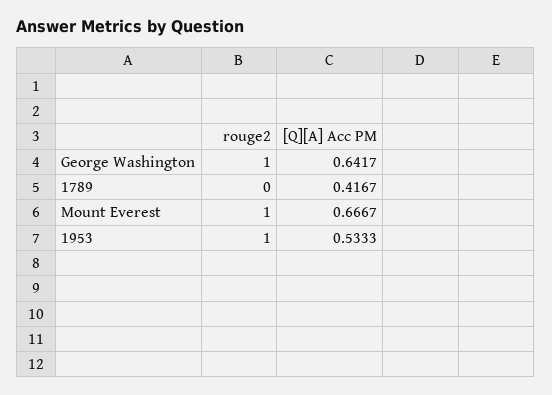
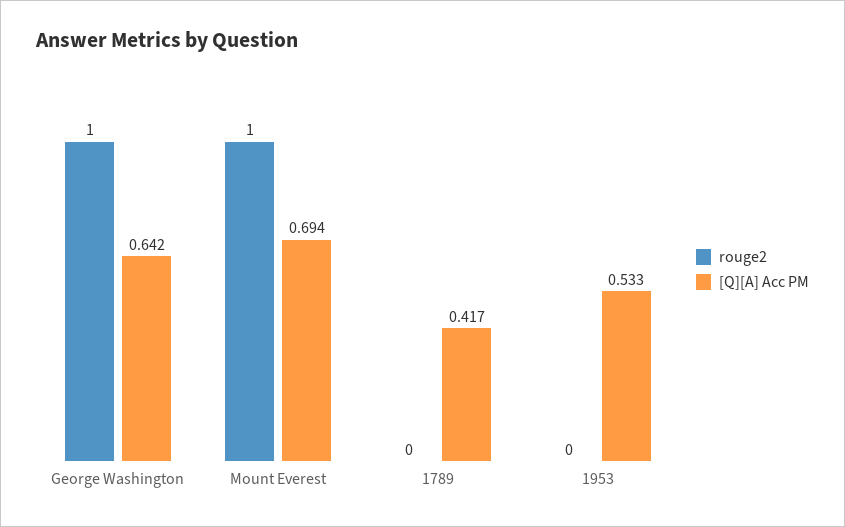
  {
    "rouge2": {
      "George Washington": 1,
      "1789": 0,
      "Mount Everest": 1,
-     "1953": 1
+     "1953": 0
    },
    "[Q][A] Acc PM": {
      "George Washington": 0.6417,
      "1789": 0.4167,
-     "Mount Everest": 0.6667,
+     "Mount Everest": 0.694,
      "1953": 0.5333
    }
  }

